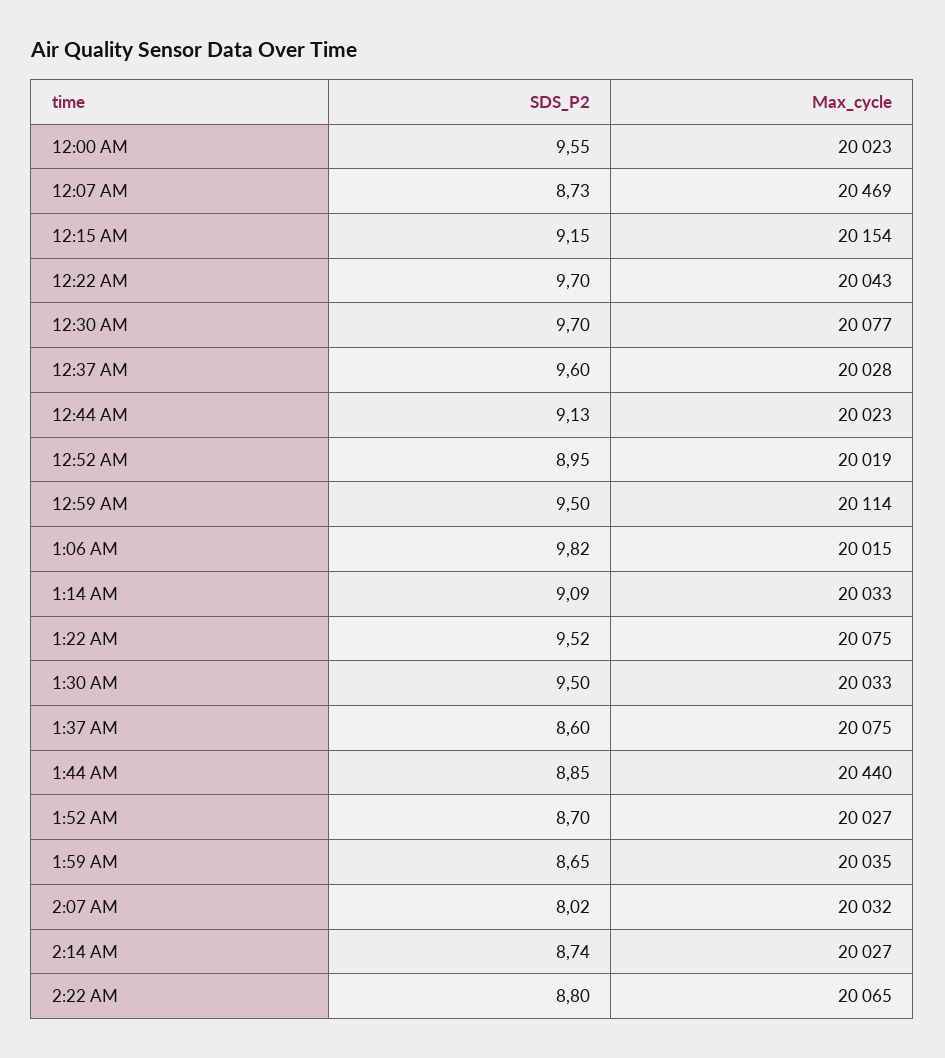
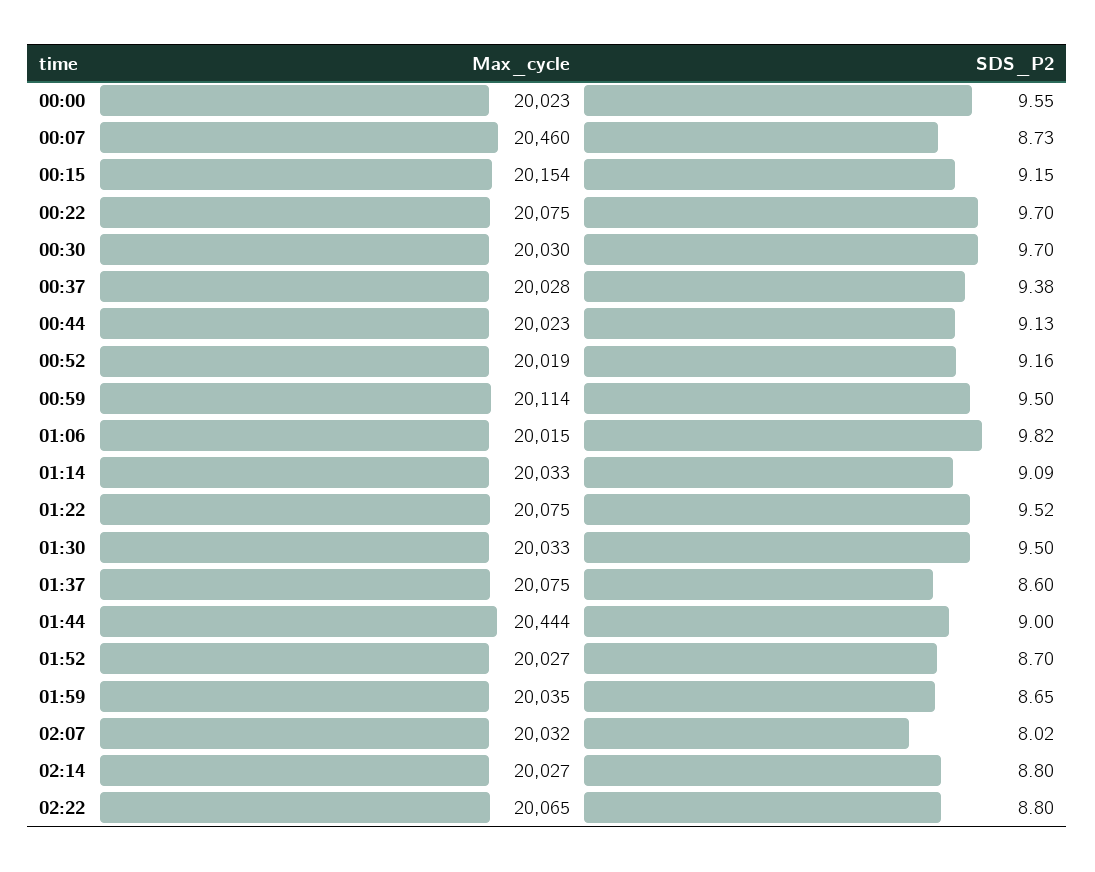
  {
    "SDS_P2": {
      "12:00 AM": 9.55,
      "12:07 AM": 8.73,
      "12:15 AM": 9.15,
      "12:22 AM": 9.7,
      "12:30 AM": 9.7,
-     "12:37 AM": 9.6,
+     "12:37 AM": 9.38,
      "12:44 AM": 9.13,
-     "12:52 AM": 8.95,
+     "12:52 AM": 9.16,
      "12:59 AM": 9.5,
      "1:06 AM": 9.82,
      "1:14 AM": 9.09,
      "1:22 AM": 9.52,
      "1:30 AM": 9.5,
      "1:37 AM": 8.6,
-     "1:44 AM": 8.85,
+     "1:44 AM": 9,
      "1:52 AM": 8.7,
      "1:59 AM": 8.65,
      "2:07 AM": 8.02,
-     "2:14 AM": 8.74,
+     "2:14 AM": 8.8,
      "2:22 AM": 8.8
    },
    "Max_cycle": {
      "12:00 AM": 20023,
-     "12:07 AM": 20469,
+     "12:07 AM": 20460,
      "12:15 AM": 20154,
-     "12:22 AM": 20043,
+     "12:22 AM": 20075,
-     "12:30 AM": 20077,
+     "12:30 AM": 20030,
      "12:37 AM": 20028,
      "12:44 AM": 20023,
      "12:52 AM": 20019,
      "12:59 AM": 20114,
      "1:06 AM": 20015,
      "1:14 AM": 20033,
      "1:22 AM": 20075,
      "1:30 AM": 20033,
      "1:37 AM": 20075,
-     "1:44 AM": 20440,
+     "1:44 AM": 20444,
      "1:52 AM": 20027,
      "1:59 AM": 20035,
      "2:07 AM": 20032,
      "2:14 AM": 20027,
      "2:22 AM": 20065
    }
  }

